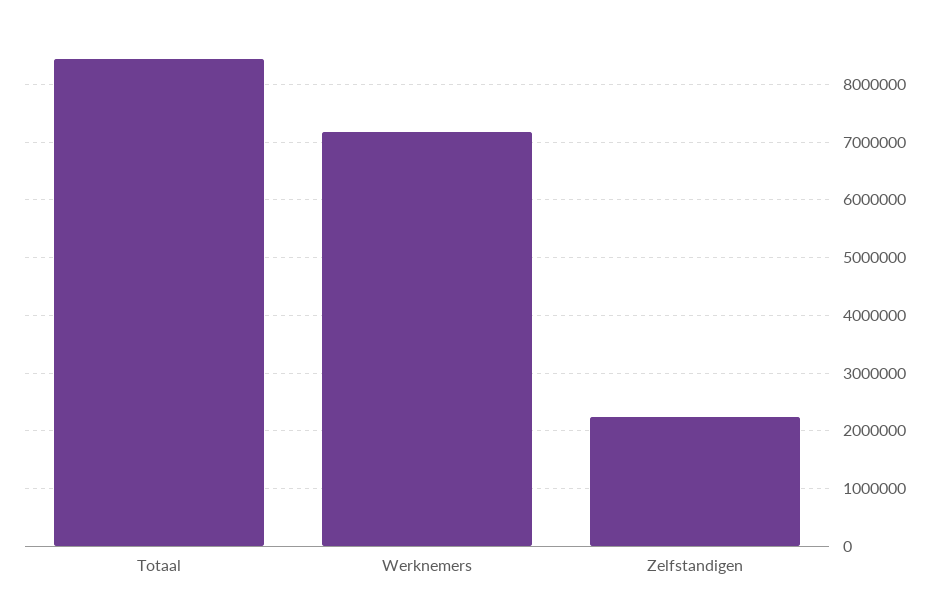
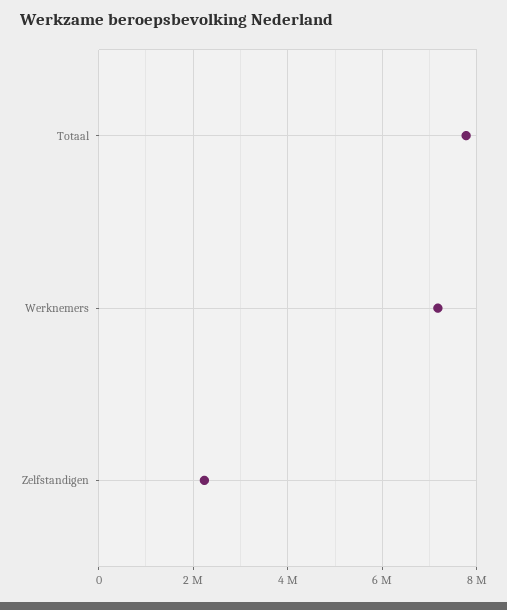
  {
-   "Totaal": 8400000,
+   "Totaal": 7800000,
    "Werknemers": 7200000,
    "Zelfstandigen": 2200000
  }

